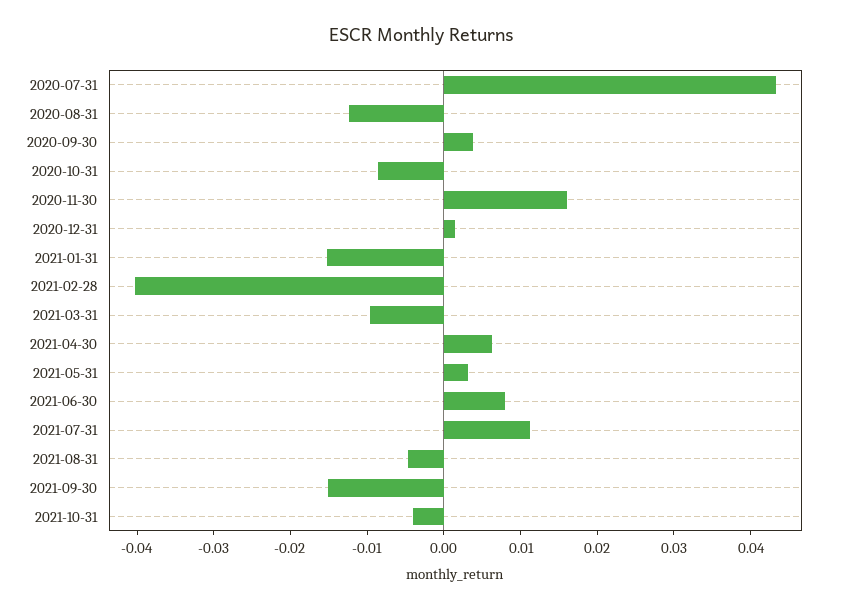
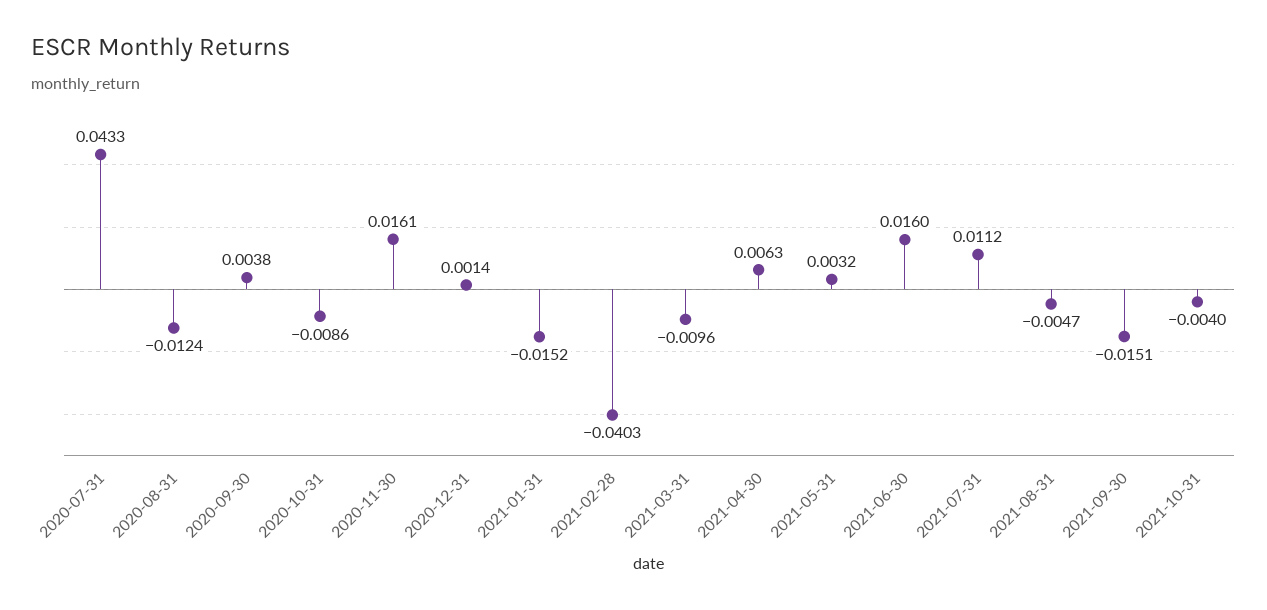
  {
    "2020-07-31": 0.0433,
    "2020-08-31": -0.0124,
    "2020-09-30": 0.0038,
    "2020-10-31": -0.0086,
    "2020-11-30": 0.0161,
    "2020-12-31": 0.0014,
    "2021-01-31": -0.0152,
    "2021-02-28": -0.0403,
    "2021-03-31": -0.0096,
    "2021-04-30": 0.0063,
    "2021-05-31": 0.0032,
-   "2021-06-30": 0.008,
+   "2021-06-30": 0.016,
    "2021-07-31": 0.0112,
    "2021-08-31": -0.0047,
    "2021-09-30": -0.0151,
    "2021-10-31": -0.004
  }

